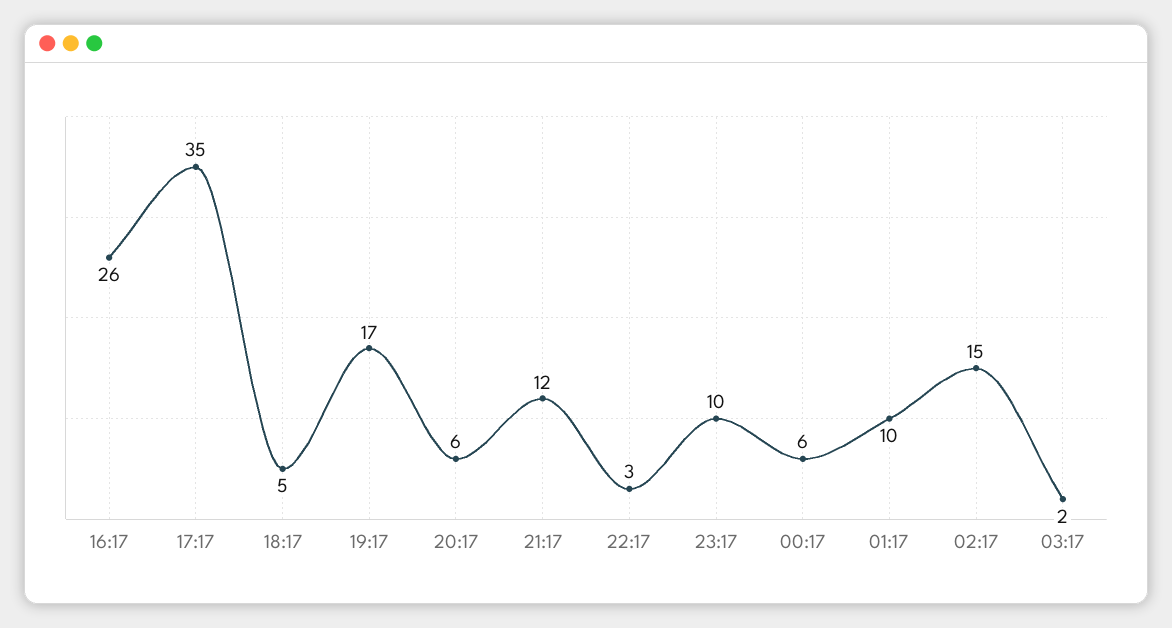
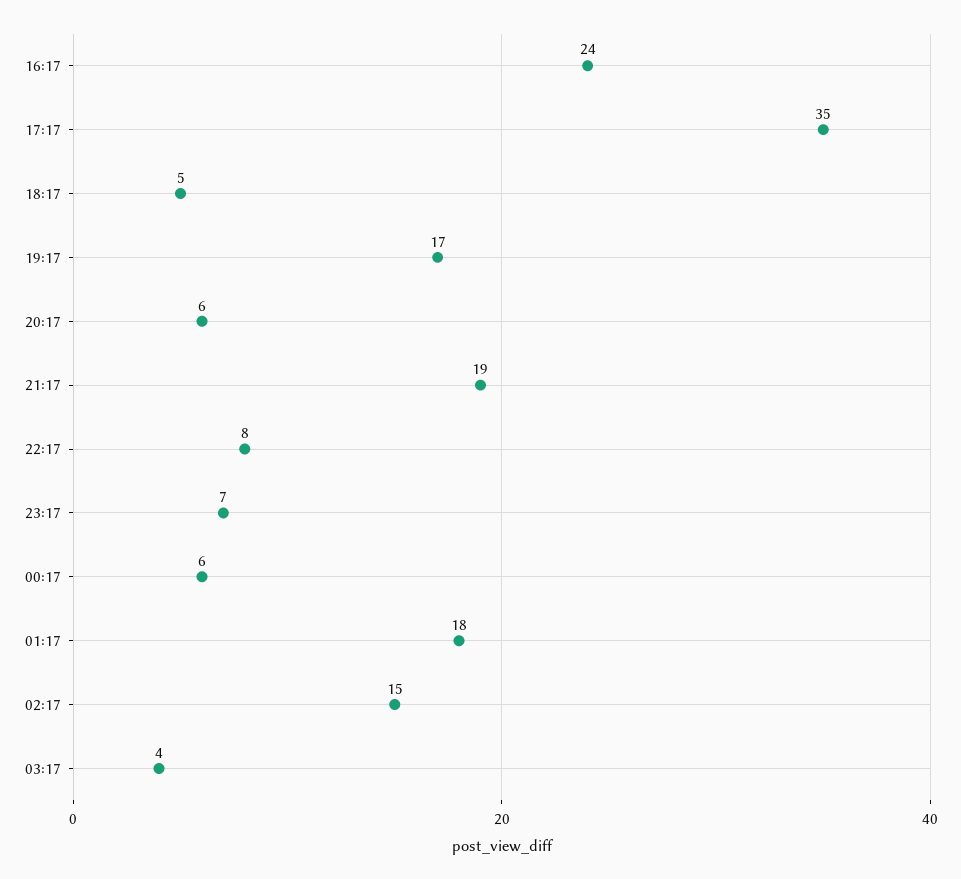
  {
-   "16:17": 26,
+   "16:17": 24,
    "17:17": 35,
    "18:17": 5,
    "19:17": 17,
    "20:17": 6,
-   "21:17": 12,
+   "21:17": 19,
-   "22:17": 3,
+   "22:17": 8,
-   "23:17": 10,
+   "23:17": 7,
    "00:17": 6,
-   "01:17": 10,
+   "01:17": 18,
    "02:17": 15,
-   "03:17": 2
+   "03:17": 4
  }

